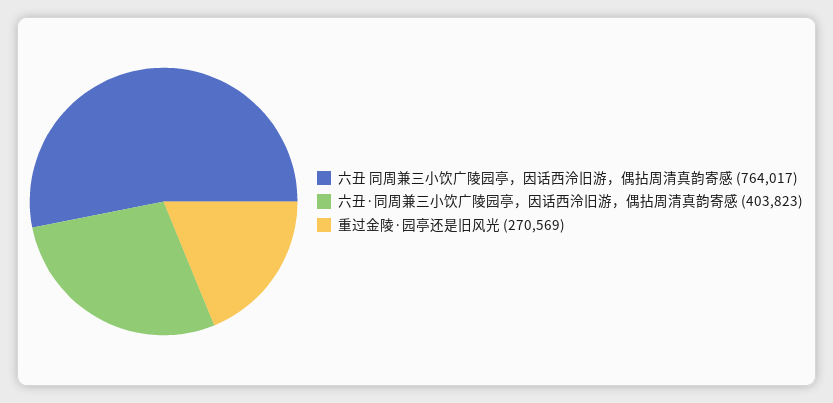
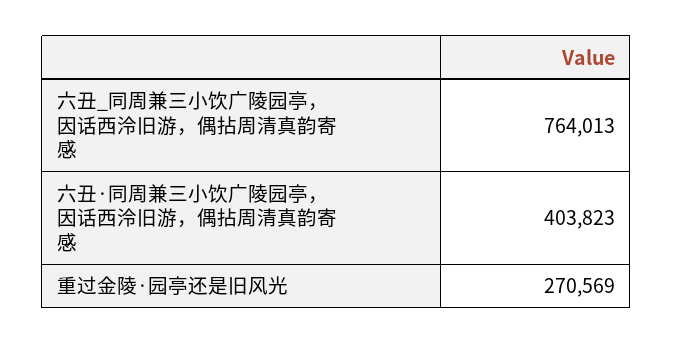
  {
-   "六丑 同周兼三小饮广陵园亭，因话西泠旧游，偶拈周清真韵寄感": 764017,
+   "六丑 同周兼三小饮广陵园亭，因话西泠旧游，偶拈周清真韵寄感": 764013,
    "六丑·同周兼三小饮广陵园亭，因话西泠旧游，偶拈周清真韵寄感": 403823,
    "重过金陵·园亭还是旧风光": 270569
  }

